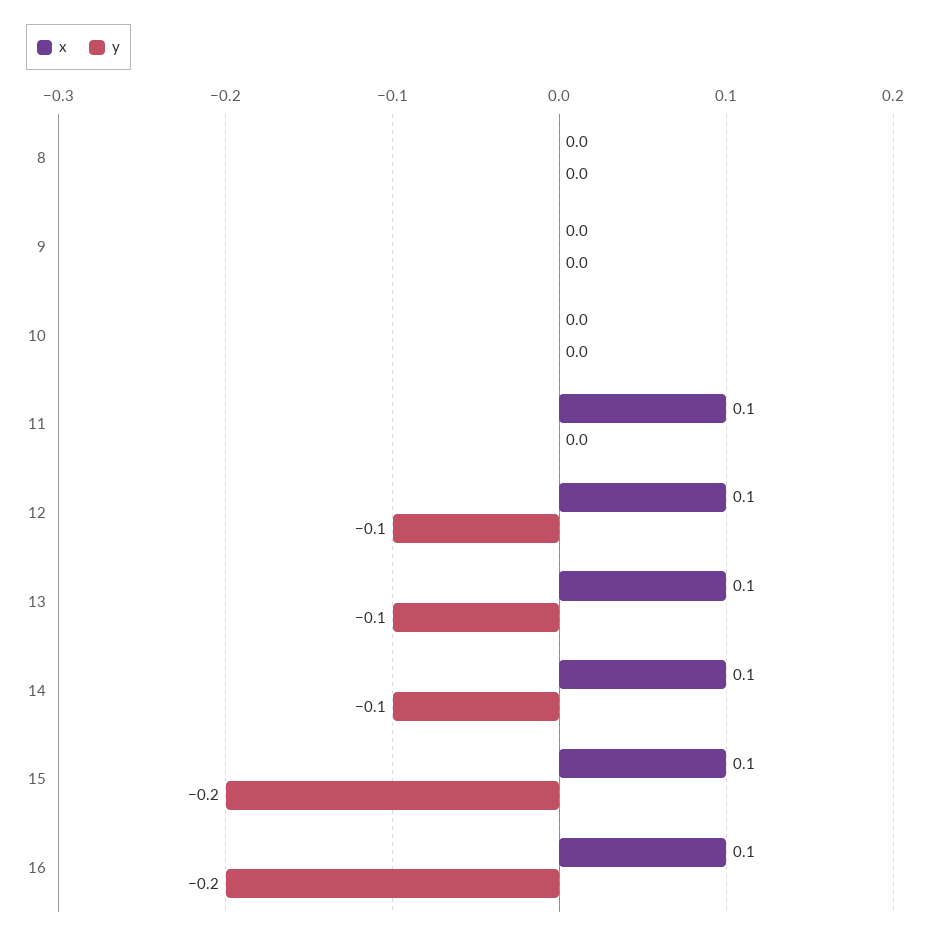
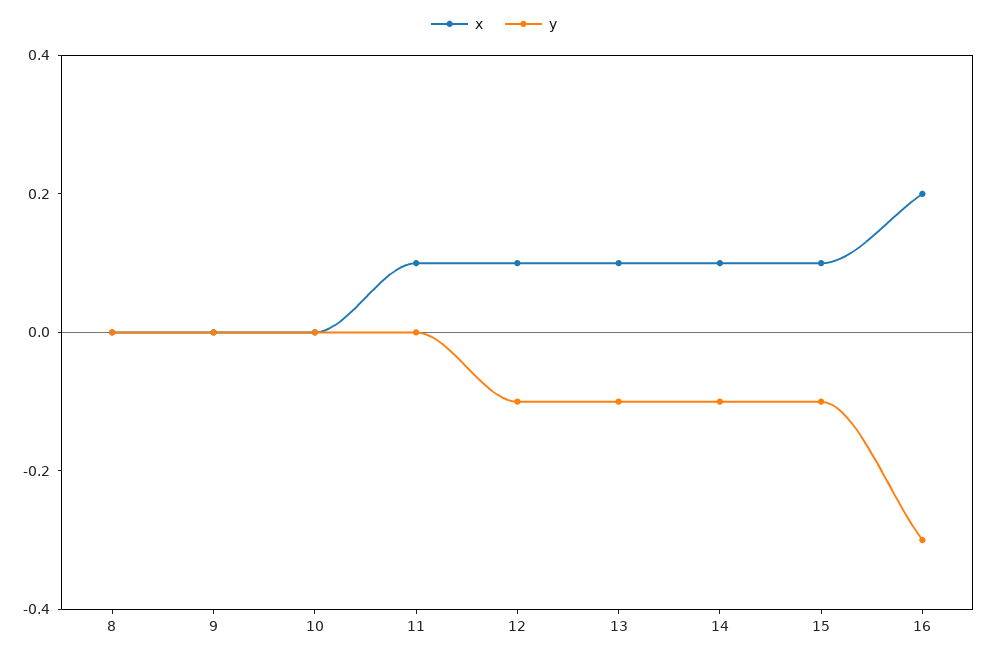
  {
    "x": {
      "8": 0,
      "9": 0,
      "10": 0,
      "11": 0.1,
      "12": 0.1,
      "13": 0.1,
      "14": 0.1,
      "15": 0.1,
-     "16": 0.1
+     "16": 0.2
    },
    "y": {
      "8": 0,
      "9": 0,
      "10": 0,
      "11": 0,
      "12": -0.1,
      "13": -0.1,
      "14": -0.1,
-     "15": -0.2,
+     "15": -0.1,
-     "16": -0.2
+     "16": -0.3
    }
  }

